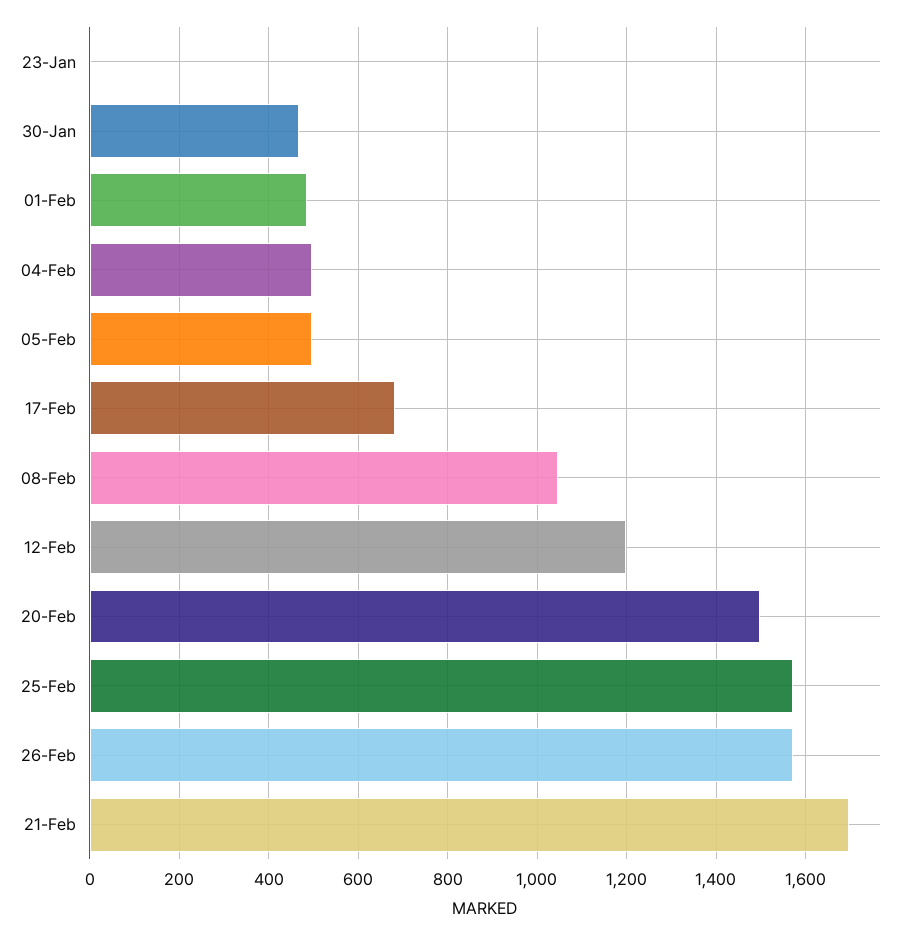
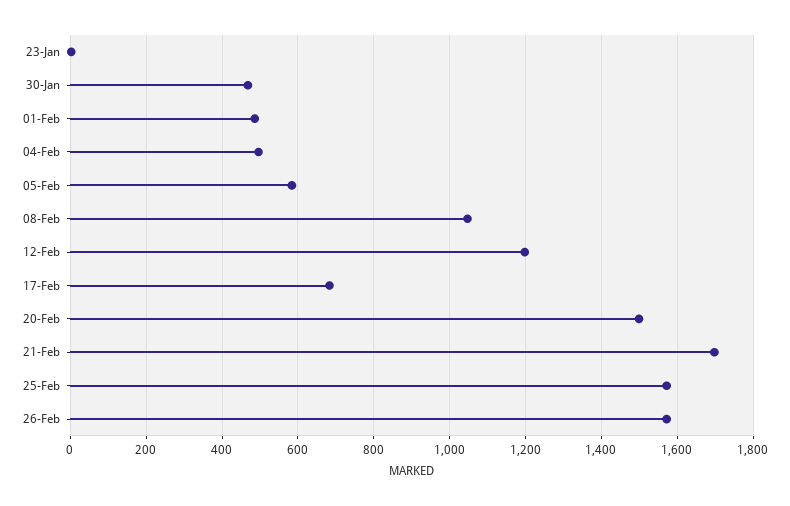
  {
    "23-Jan": 0,
    "30-Jan": 460,
    "01-Feb": 480,
    "04-Feb": 500,
-   "05-Feb": 500,
+   "05-Feb": 580,
    "17-Feb": 680,
    "08-Feb": 1040,
    "12-Feb": 1200,
    "20-Feb": 1500,
    "25-Feb": 1580,
    "26-Feb": 1580,
    "21-Feb": 1700
  }

